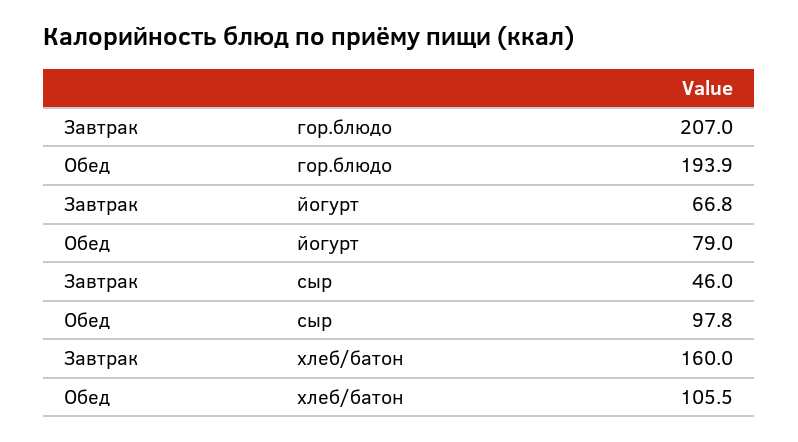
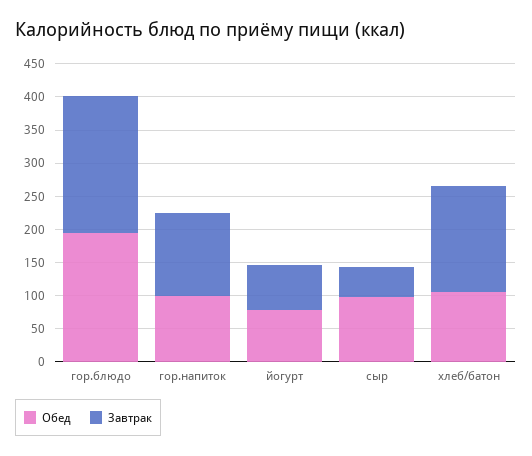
  {
    "Завтрак": {
      "гор.блюдо": 207,
      "йогурт": 66.8,
      "сыр": 46,
-     "хлеб/батон": 160
+     "хлеб/батон": 160,
+     "гор.напиток": 125
    },
    "Обед": {
      "гор.блюдо": 193.9,
      "йогурт": 79,
      "сыр": 97.8,
-     "хлеб/батон": 105.5
+     "хлеб/батон": 105.5,
+     "гор.напиток": 100
    }
  }

